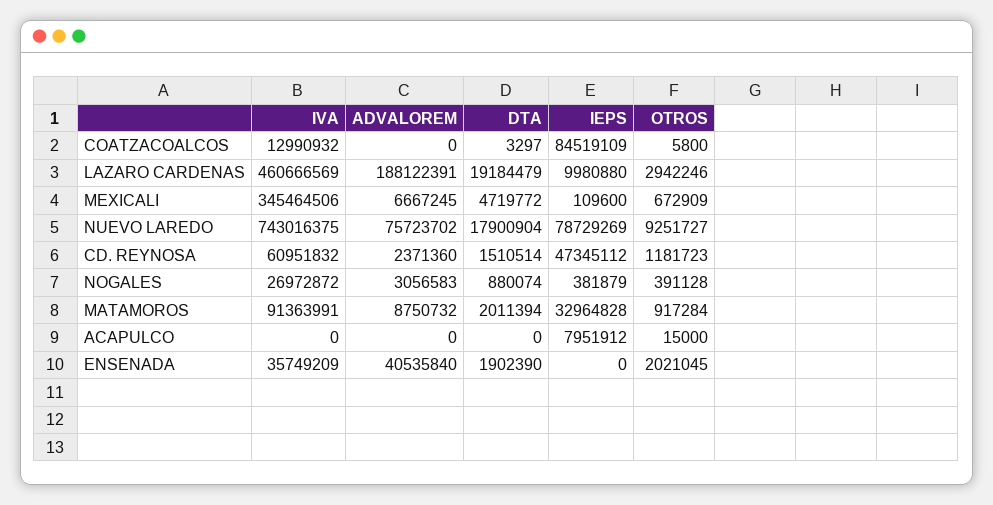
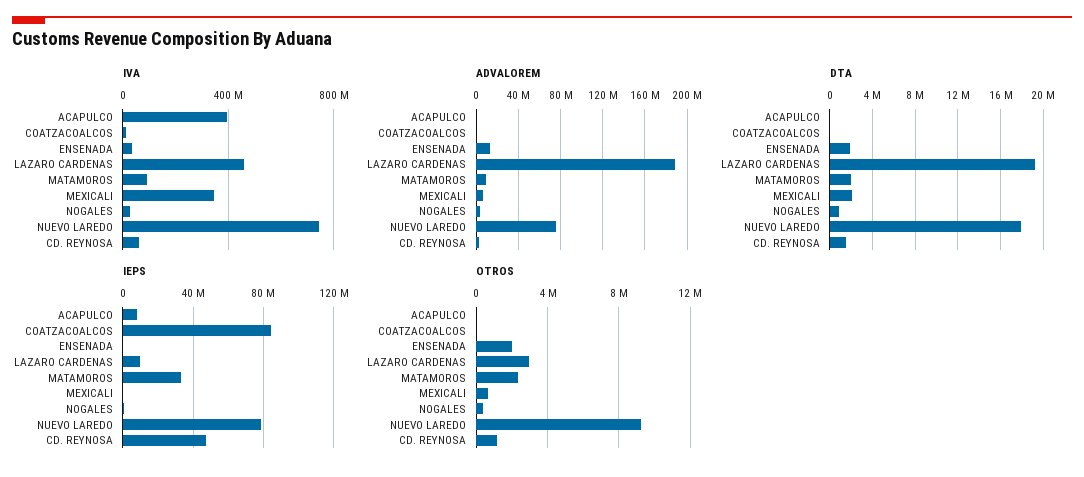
  {
    "IVA": {
      "COATZACOALCOS": 12990932,
      "LAZARO CARDENAS": 460666569,
      "MEXICALI": 345464506,
      "NUEVO LAREDO": 743016375,
      "CD. REYNOSA": 60951832,
      "NOGALES": 26972872,
      "MATAMOROS": 91363991,
-     "ACAPULCO": 0,
+     "ACAPULCO": 400000000,
      "ENSENADA": 35749209
    },
    "ADVALOREM": {
      "COATZACOALCOS": 0,
      "LAZARO CARDENAS": 188122391,
      "MEXICALI": 6667245,
      "NUEVO LAREDO": 75723702,
      "CD. REYNOSA": 2371360,
      "NOGALES": 3056583,
      "MATAMOROS": 8750732,
      "ACAPULCO": 0,
-     "ENSENADA": 40535840
+     "ENSENADA": 10000000
    },
    "DTA": {
      "COATZACOALCOS": 3297,
      "LAZARO CARDENAS": 19184479,
-     "MEXICALI": 4719772,
+     "MEXICALI": 2000000,
      "NUEVO LAREDO": 17900904,
      "CD. REYNOSA": 1510514,
      "NOGALES": 880074,
      "MATAMOROS": 2011394,
      "ACAPULCO": 0,
      "ENSENADA": 1902390
    },
    "IEPS": {
      "COATZACOALCOS": 84519109,
      "LAZARO CARDENAS": 9980880,
      "MEXICALI": 109600,
      "NUEVO LAREDO": 78729269,
      "CD. REYNOSA": 47345112,
      "NOGALES": 381879,
      "MATAMOROS": 32964828,
      "ACAPULCO": 7951912,
      "ENSENADA": 0
    },
    "OTROS": {
      "COATZACOALCOS": 5800,
      "LAZARO CARDENAS": 2942246,
      "MEXICALI": 672909,
      "NUEVO LAREDO": 9251727,
      "CD. REYNOSA": 1181723,
      "NOGALES": 391128,
-     "MATAMOROS": 917284,
+     "MATAMOROS": 2500000,
      "ACAPULCO": 15000,
      "ENSENADA": 2021045
    }
  }

